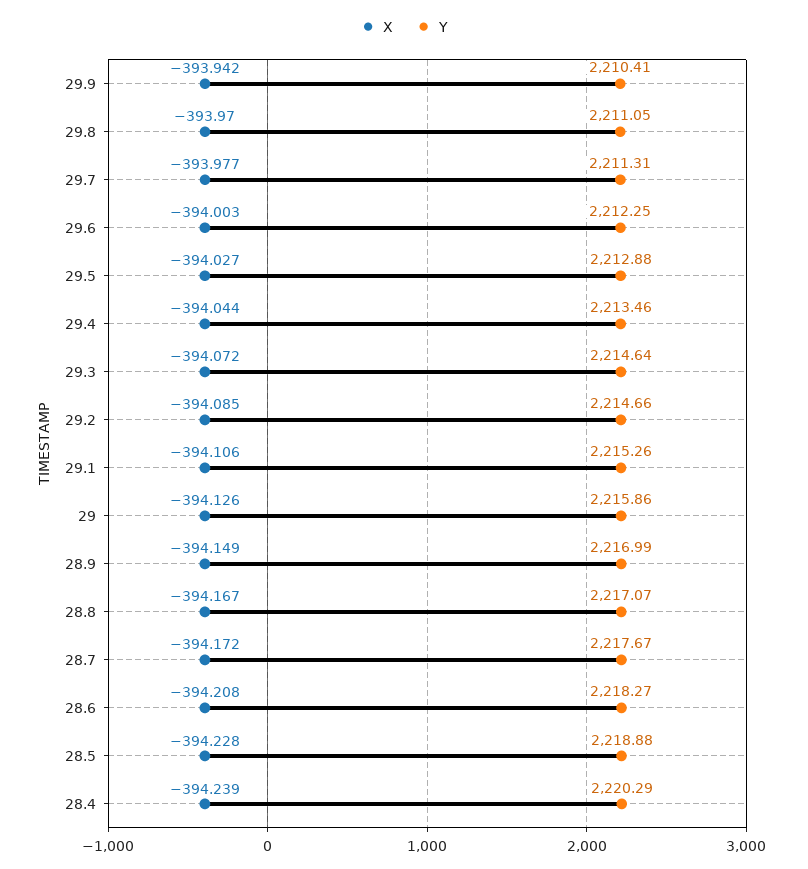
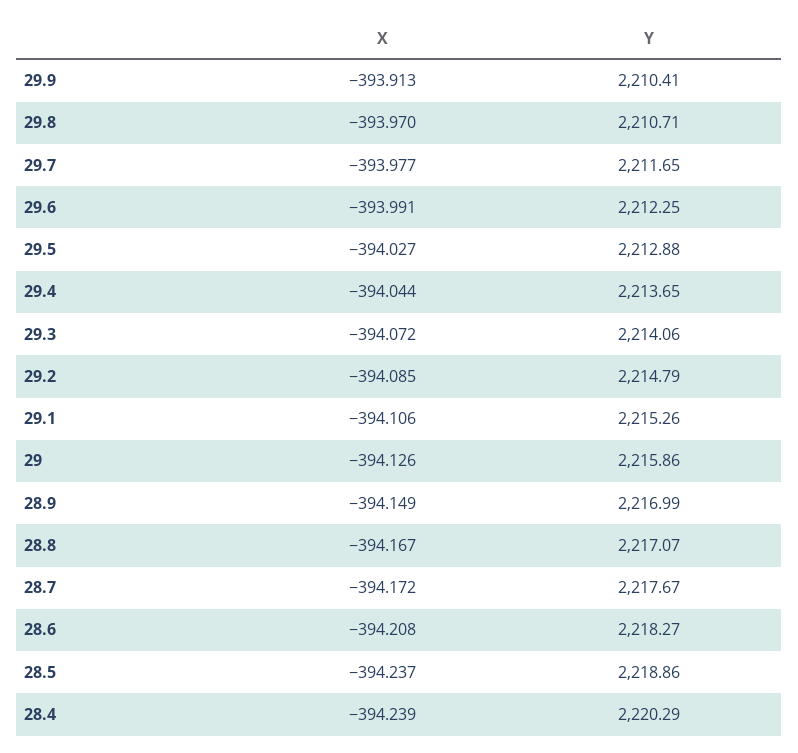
  {
    "X": {
-     "29.9": -393.942,
+     "29.9": -393.913,
      "29.8": -393.97,
      "29.7": -393.977,
-     "29.6": -394.003,
+     "29.6": -393.991,
      "29.5": -394.027,
      "29.4": -394.044,
      "29.3": -394.072,
      "29.2": -394.085,
      "29.1": -394.106,
      "29": -394.126,
      "28.9": -394.149,
      "28.8": -394.167,
      "28.7": -394.172,
      "28.6": -394.208,
-     "28.5": -394.228,
+     "28.5": -394.237,
      "28.4": -394.239
    },
    "Y": {
      "29.9": 2210.41,
-     "29.8": 2211.05,
+     "29.8": 2210.71,
-     "29.7": 2211.31,
+     "29.7": 2211.65,
      "29.6": 2212.25,
      "29.5": 2212.88,
-     "29.4": 2213.46,
+     "29.4": 2213.65,
-     "29.3": 2214.64,
+     "29.3": 2214.06,
-     "29.2": 2214.66,
+     "29.2": 2214.79,
      "29.1": 2215.26,
      "29": 2215.86,
      "28.9": 2216.99,
      "28.8": 2217.07,
      "28.7": 2217.67,
      "28.6": 2218.27,
-     "28.5": 2218.88,
+     "28.5": 2218.86,
      "28.4": 2220.29
    }
  }

